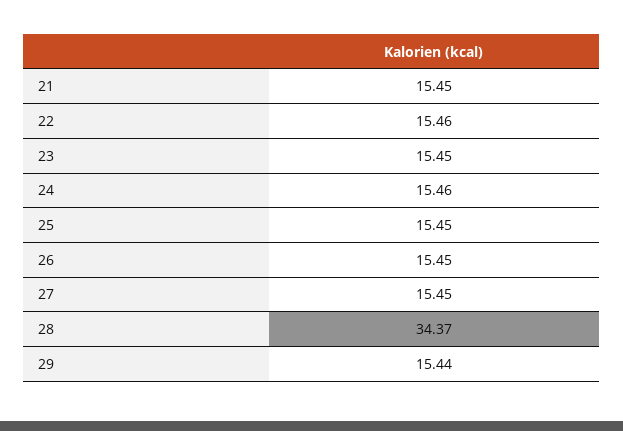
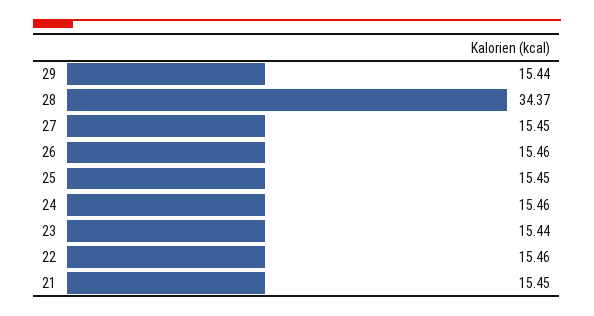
  {
    "21": 15.45,
    "22": 15.46,
-   "23": 15.45,
+   "23": 15.44,
    "24": 15.46,
    "25": 15.45,
-   "26": 15.45,
+   "26": 15.46,
    "27": 15.45,
    "28": 34.37,
    "29": 15.44
  }

